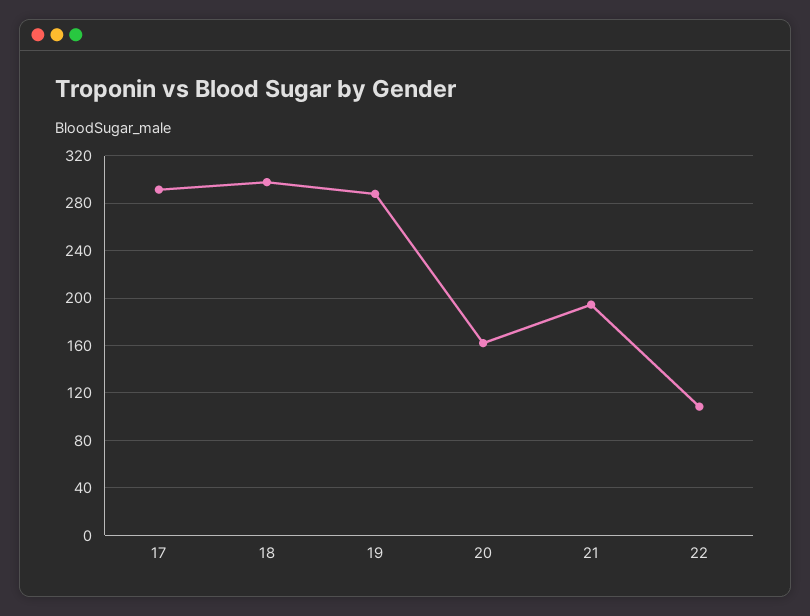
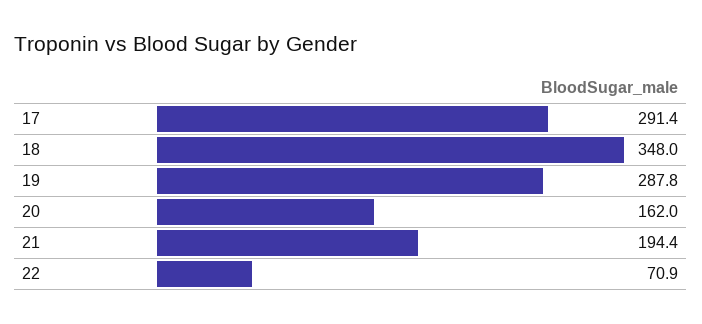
  {
    "17": 291.4,
-   "18": 300,
+   "18": 348,
    "19": 287.8,
    "20": 162,
    "21": 194.4,
-   "22": 110
+   "22": 70.9
  }

